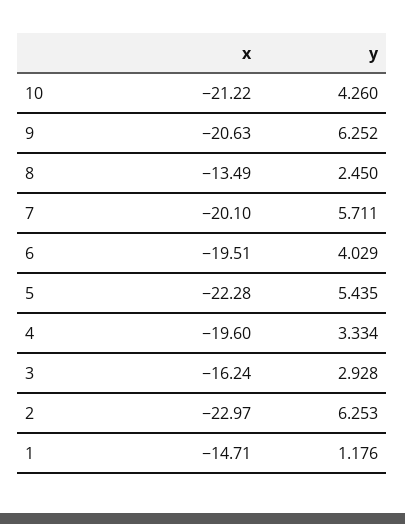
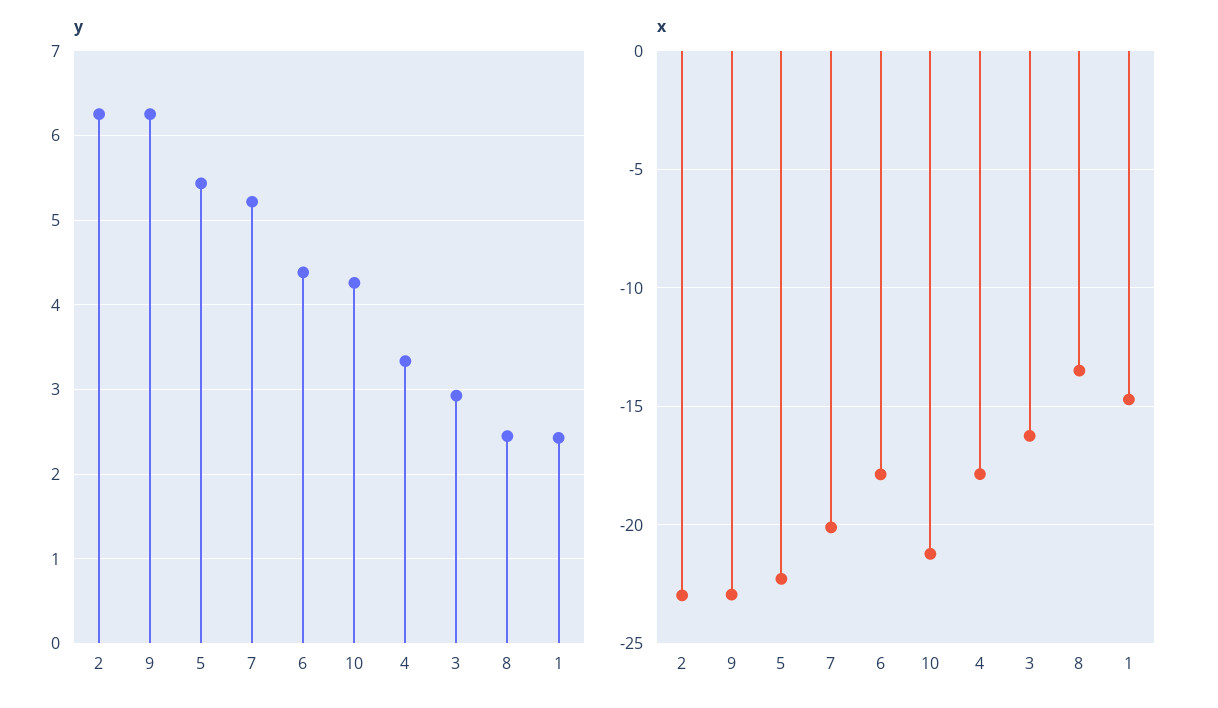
  {
    "x": {
      "10": -21.22,
-     "9": -20.63,
+     "9": -23,
      "8": -13.49,
      "7": -20.1,
-     "6": -19.51,
+     "6": -18,
      "5": -22.28,
-     "4": -19.6,
+     "4": -18,
      "3": -16.24,
      "2": -22.97,
      "1": -14.71
    },
    "y": {
      "10": 4.26,
      "9": 6.252,
      "8": 2.45,
-     "7": 5.711,
+     "7": 5.2,
-     "6": 4.029,
+     "6": 4.4,
      "5": 5.435,
      "4": 3.334,
      "3": 2.928,
      "2": 6.253,
-     "1": 1.176
+     "1": 2.4
    }
  }

